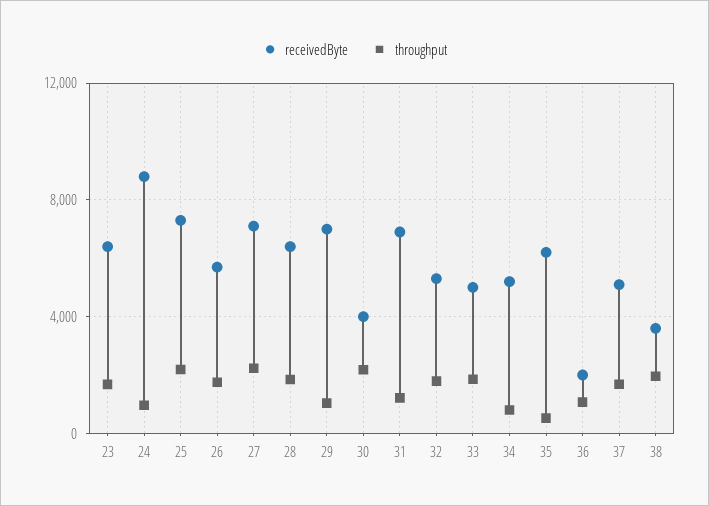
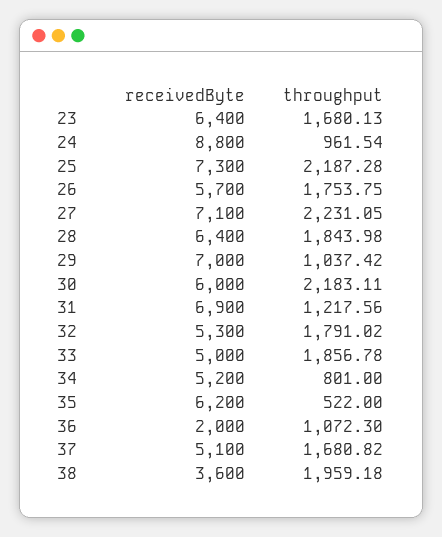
  {
    "receivedByte": {
      "23": 6400,
      "24": 8800,
      "25": 7300,
      "26": 5700,
      "27": 7100,
      "28": 6400,
      "29": 7000,
-     "30": 4000,
+     "30": 6000,
      "31": 6900,
      "32": 5300,
      "33": 5000,
      "34": 5200,
      "35": 6200,
      "36": 2000,
      "37": 5100,
      "38": 3600
    },
    "throughput": {
      "23": 1680.13,
      "24": 961.54,
      "25": 2187.28,
      "26": 1753.75,
      "27": 2231.05,
      "28": 1843.98,
      "29": 1037.42,
      "30": 2183.11,
      "31": 1217.56,
      "32": 1791.02,
      "33": 1856.78,
      "34": 801,
      "35": 522,
      "36": 1072.3,
      "37": 1680.82,
      "38": 1959.18
    }
  }

